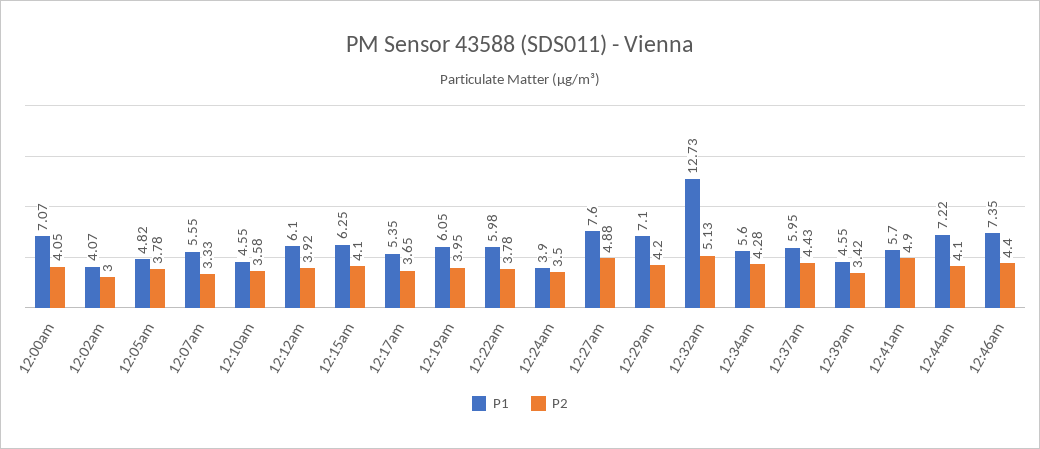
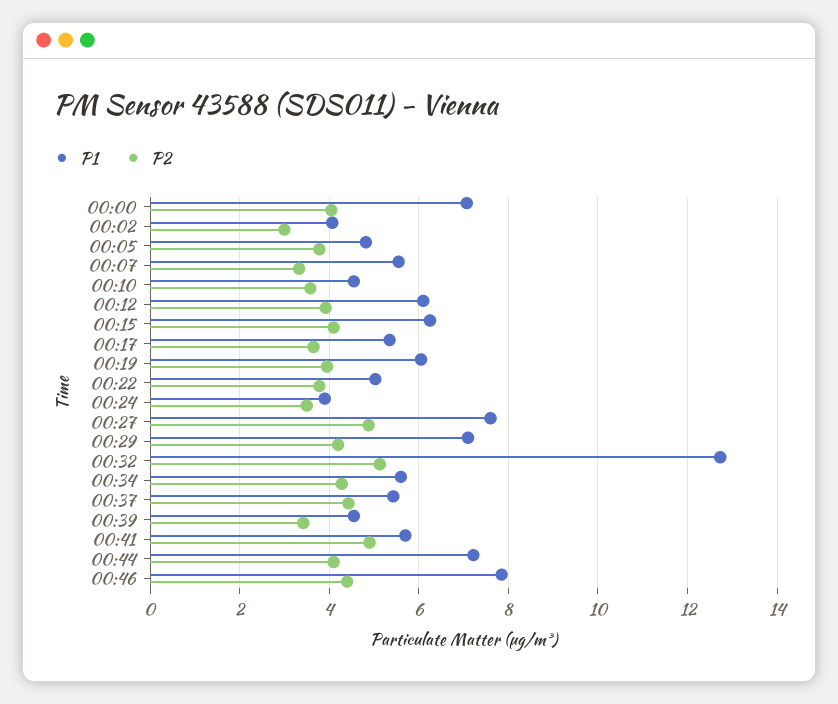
  {
    "P1": {
      "12:00am": 7.07,
      "12:02am": 4.07,
      "12:05am": 4.82,
      "12:07am": 5.55,
      "12:10am": 4.55,
      "12:12am": 6.1,
      "12:15am": 6.25,
      "12:17am": 5.35,
      "12:19am": 6.05,
-     "12:22am": 5.98,
+     "12:22am": 5,
      "12:24am": 3.9,
      "12:27am": 7.6,
      "12:29am": 7.1,
      "12:32am": 12.73,
      "12:34am": 5.6,
-     "12:37am": 5.95,
+     "12:37am": 5.4,
      "12:39am": 4.55,
      "12:41am": 5.7,
      "12:44am": 7.22,
-     "12:46am": 7.35
+     "12:46am": 7.8
    },
    "P2": {
      "12:00am": 4.05,
      "12:02am": 3,
      "12:05am": 3.78,
      "12:07am": 3.33,
      "12:10am": 3.58,
      "12:12am": 3.92,
      "12:15am": 4.1,
      "12:17am": 3.65,
      "12:19am": 3.95,
      "12:22am": 3.78,
      "12:24am": 3.5,
      "12:27am": 4.88,
      "12:29am": 4.2,
      "12:32am": 5.13,
      "12:34am": 4.28,
      "12:37am": 4.43,
      "12:39am": 3.42,
      "12:41am": 4.9,
      "12:44am": 4.1,
      "12:46am": 4.4
    }
  }

